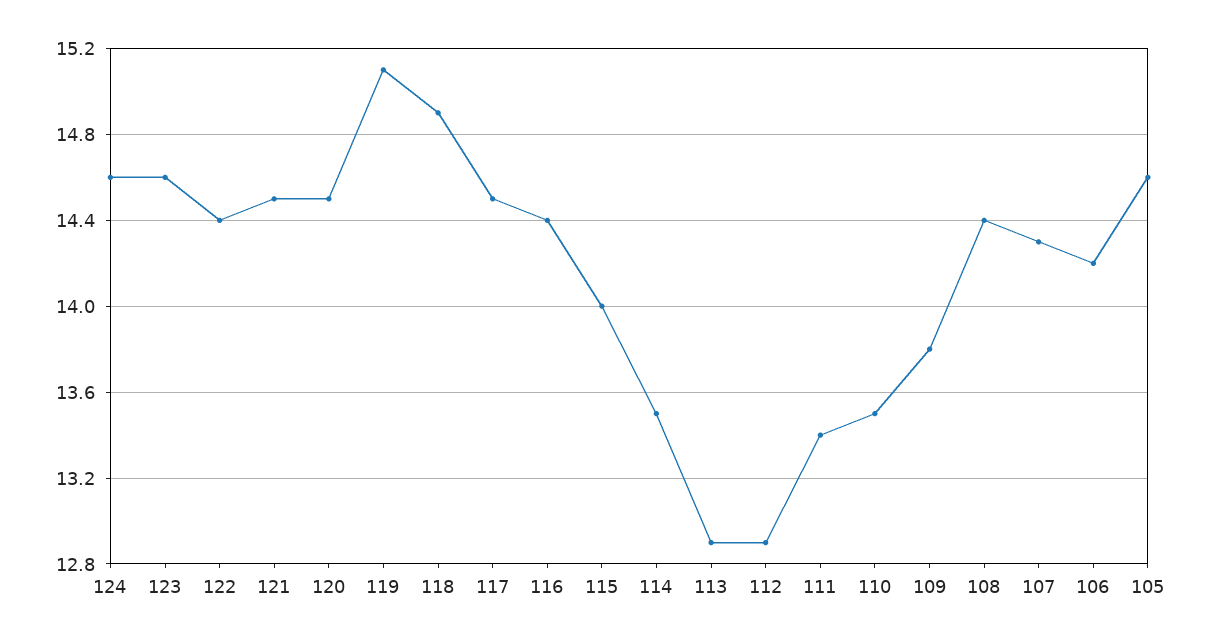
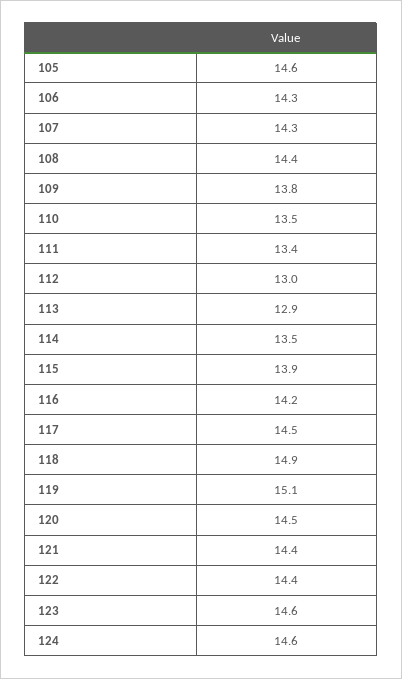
  {
    "124": 14.6,
    "123": 14.6,
    "122": 14.4,
-   "121": 14.5,
+   "121": 14.4,
    "120": 14.5,
    "119": 15.1,
    "118": 14.9,
    "117": 14.5,
-   "116": 14.4,
+   "116": 14.2,
-   "115": 14,
+   "115": 13.9,
    "114": 13.5,
    "113": 12.9,
-   "112": 12.9,
+   "112": 13,
    "111": 13.4,
    "110": 13.5,
    "109": 13.8,
    "108": 14.4,
    "107": 14.3,
-   "106": 14.2,
+   "106": 14.3,
    "105": 14.6
  }

